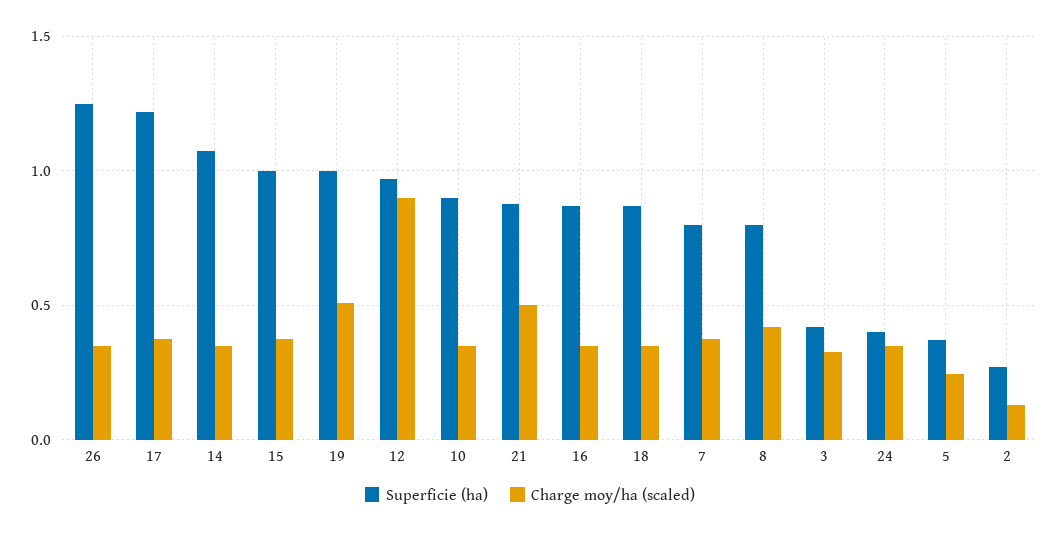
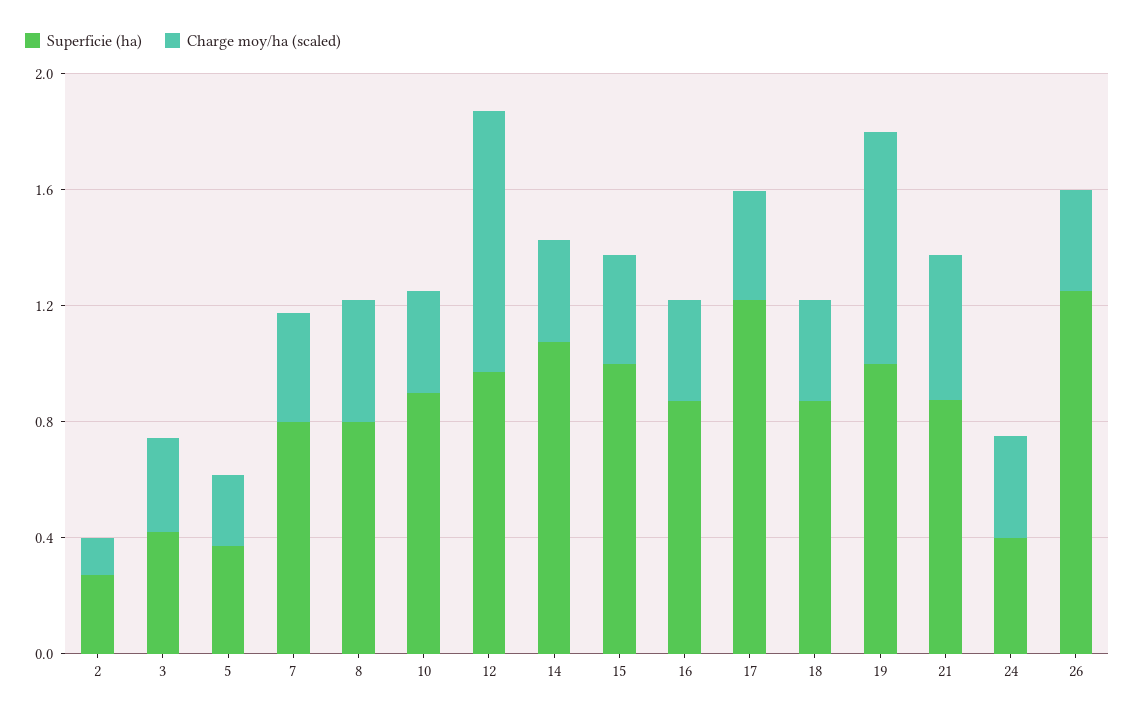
  {
    "Superficie (ha)": {
      "26": 1.25,
      "17": 1.2,
      "14": 1.1,
      "15": 1,
      "19": 1,
      "12": 0.95,
      "10": 0.9,
      "21": 0.9,
      "16": 0.85,
      "18": 0.85,
      "7": 0.8,
      "8": 0.8,
      "3": 0.4,
      "24": 0.4,
      "5": 0.35,
      "2": 0.25
    },
    "Charge moy/ha (scaled)": {
      "26": 0.35,
      "17": 0.4,
      "14": 0.35,
      "15": 0.4,
-     "19": 0.5,
+     "19": 0.8,
      "12": 0.9,
      "10": 0.35,
      "21": 0.5,
      "16": 0.35,
      "18": 0.35,
      "7": 0.4,
      "8": 0.4,
      "3": 0.35,
      "24": 0.35,
      "5": 0.25,
      "2": 0.15
    }
  }

